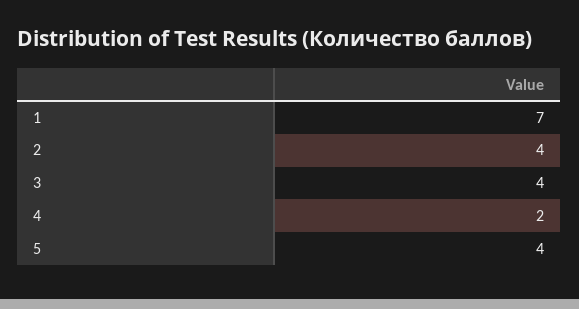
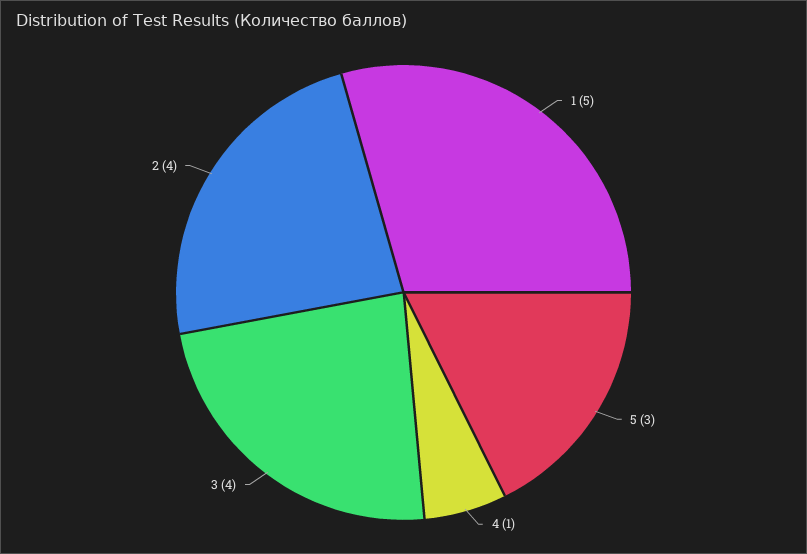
  {
-   "1": 7,
+   "1": 5,
    "2": 4,
    "3": 4,
-   "4": 2,
+   "4": 1,
-   "5": 4
+   "5": 3
  }

